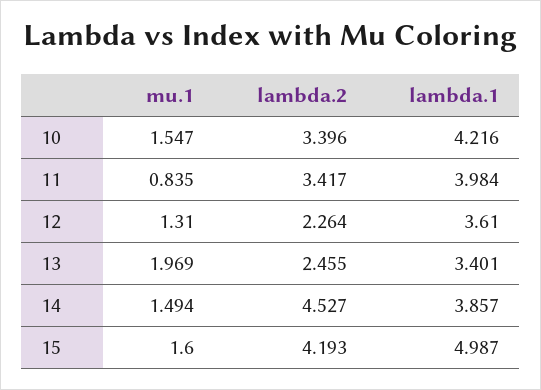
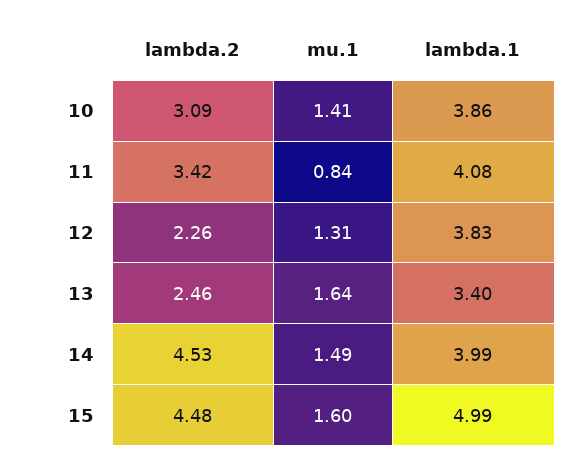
  {
    "mu.1": {
-     "10": 1.547,
+     "10": 1.41,
      "11": 0.835,
      "12": 1.31,
-     "13": 1.969,
+     "13": 1.64,
      "14": 1.494,
      "15": 1.6
    },
    "lambda.2": {
-     "10": 3.396,
+     "10": 3.09,
      "11": 3.417,
      "12": 2.264,
      "13": 2.455,
      "14": 4.527,
-     "15": 4.193
+     "15": 4.48
    },
    "lambda.1": {
-     "10": 4.216,
+     "10": 3.86,
-     "11": 3.984,
+     "11": 4.08,
-     "12": 3.61,
+     "12": 3.83,
      "13": 3.401,
-     "14": 3.857,
+     "14": 3.99,
      "15": 4.987
    }
  }

